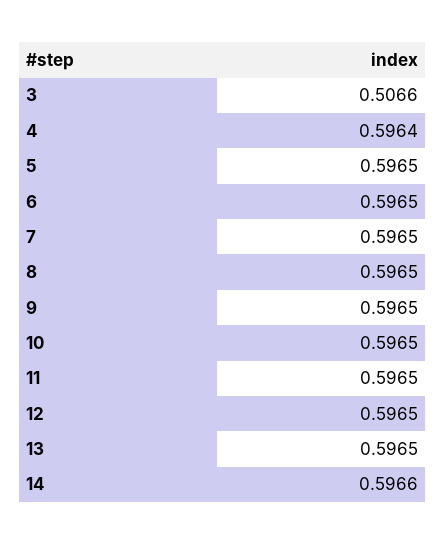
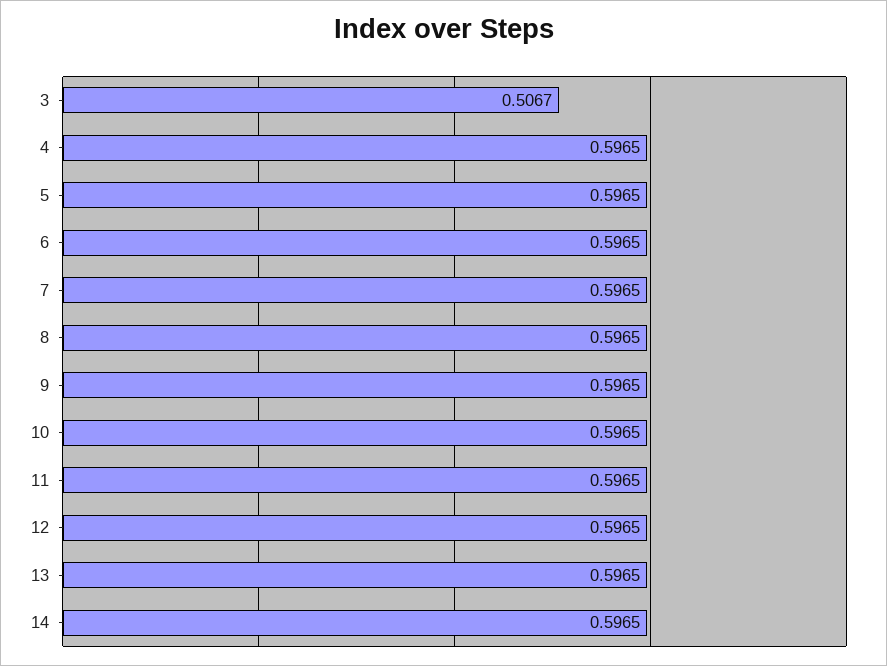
  {
-   "3": 0.5066,
+   "3": 0.5067,
-   "4": 0.5964,
+   "4": 0.5965,
    "5": 0.5965,
    "6": 0.5965,
    "7": 0.5965,
    "8": 0.5965,
    "9": 0.5965,
    "10": 0.5965,
    "11": 0.5965,
    "12": 0.5965,
    "13": 0.5965,
-   "14": 0.5966
+   "14": 0.5965
  }

